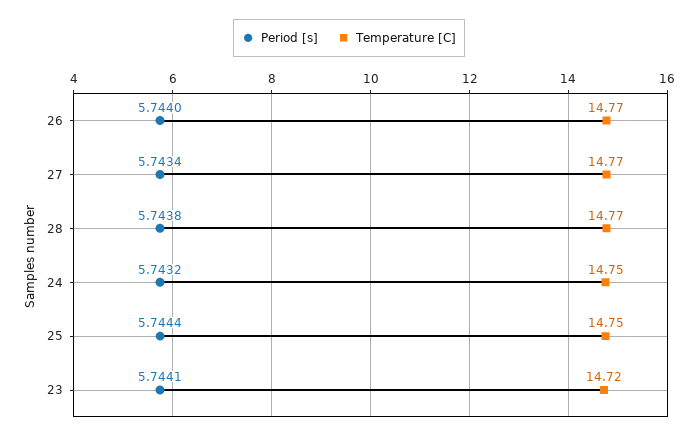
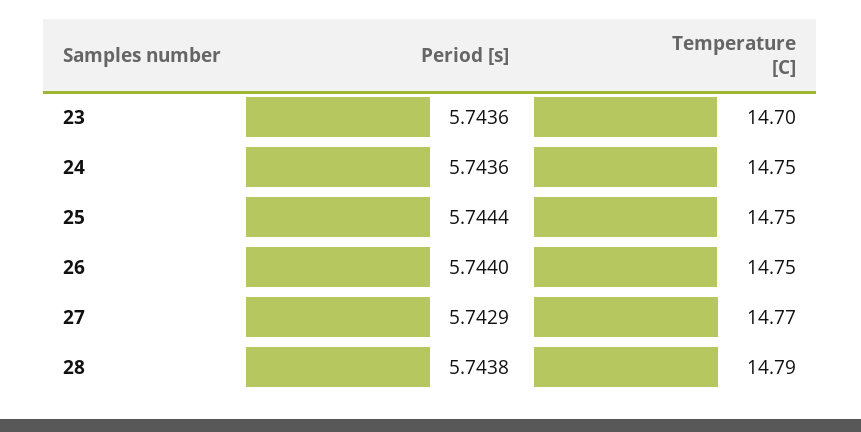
  {
    "Period [s]": {
      "26": 5.744,
-     "27": 5.7434,
+     "27": 5.7429,
      "28": 5.7438,
-     "24": 5.7432,
+     "24": 5.7436,
      "25": 5.7444,
-     "23": 5.7441
+     "23": 5.7436
    },
    "Temperature [C]": {
-     "26": 14.77,
+     "26": 14.75,
      "27": 14.77,
-     "28": 14.77,
+     "28": 14.79,
      "24": 14.75,
      "25": 14.75,
-     "23": 14.72
+     "23": 14.7
    }
  }

